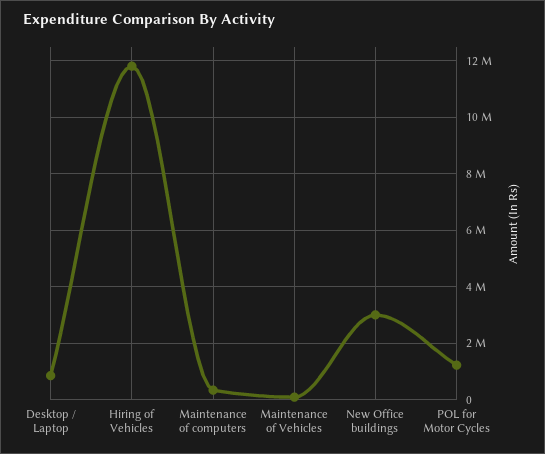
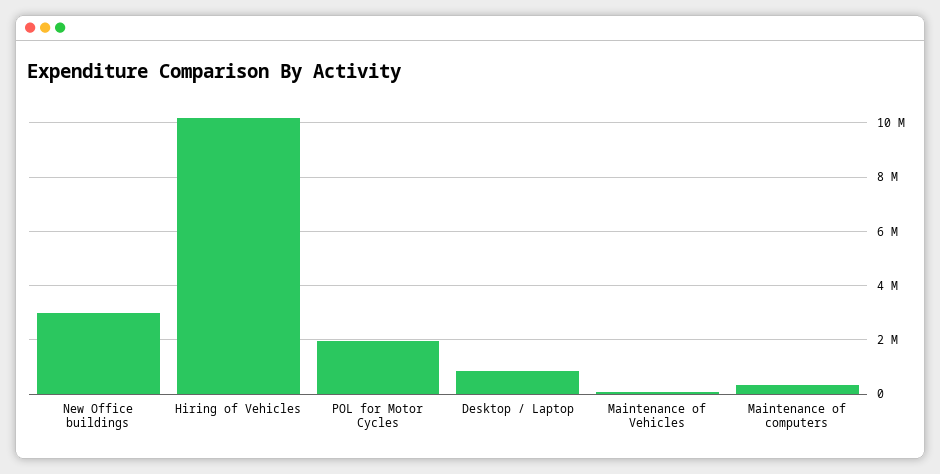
  {
    "Desktop / Laptop": 750000,
-   "Hiring of Vehicles": 11750000,
+   "Hiring of Vehicles": 10250000,
    "Maintenance of computers": 250000,
    "Maintenance of Vehicles": 0,
    "New Office buildings": 3000000,
-   "POL for Motor Cycles": 1250000
+   "POL for Motor Cycles": 2000000
  }

